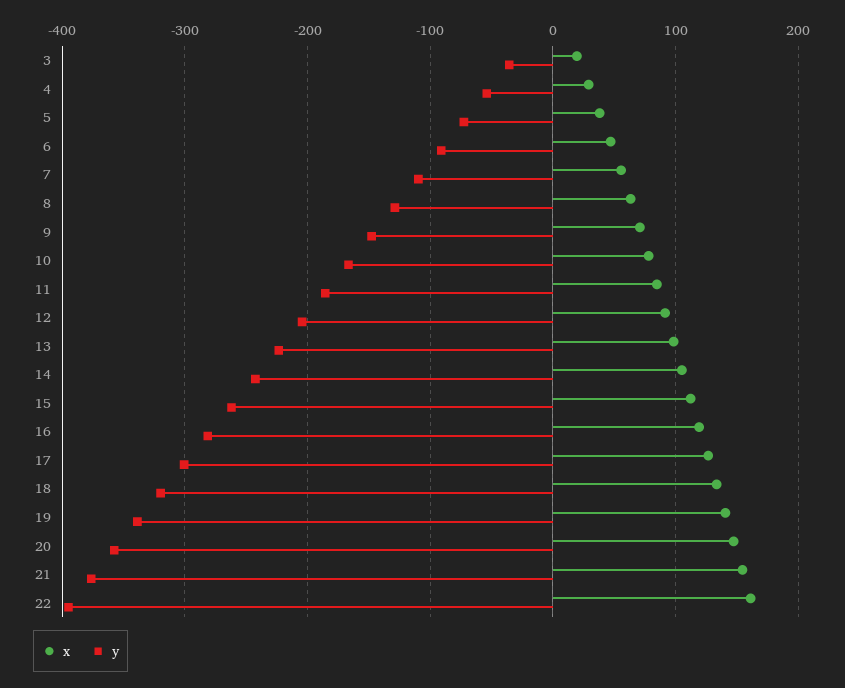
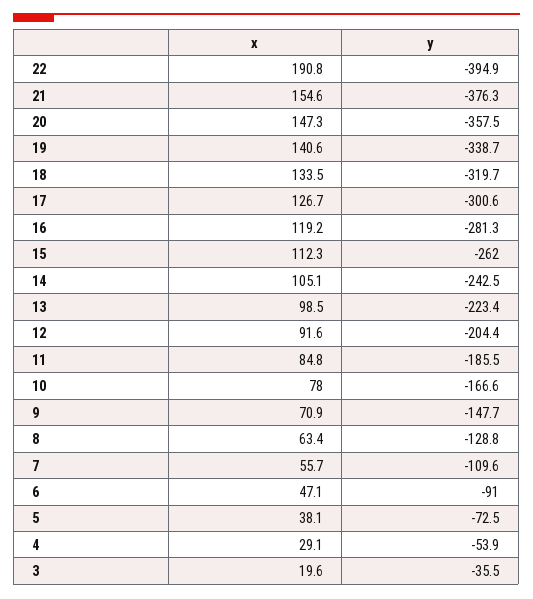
  {
    "x": {
      "3": 19.6,
      "4": 29.1,
      "5": 38.1,
      "6": 47.1,
      "7": 55.7,
      "8": 63.4,
      "9": 70.9,
      "10": 78,
      "11": 84.8,
      "12": 91.6,
      "13": 98.5,
      "14": 105.1,
      "15": 112.3,
      "16": 119.2,
      "17": 126.7,
      "18": 133.5,
      "19": 140.6,
      "20": 147.3,
      "21": 154.6,
-     "22": 160
+     "22": 190.8
    },
    "y": {
      "3": -35.5,
      "4": -53.9,
      "5": -72.5,
      "6": -91,
      "7": -109.6,
      "8": -128.8,
      "9": -147.7,
      "10": -166.6,
      "11": -185.5,
      "12": -204.4,
      "13": -223.4,
      "14": -242.5,
      "15": -262,
      "16": -281.3,
      "17": -300.6,
      "18": -319.7,
      "19": -338.7,
      "20": -357.5,
      "21": -376.3,
      "22": -394.9
    }
  }

